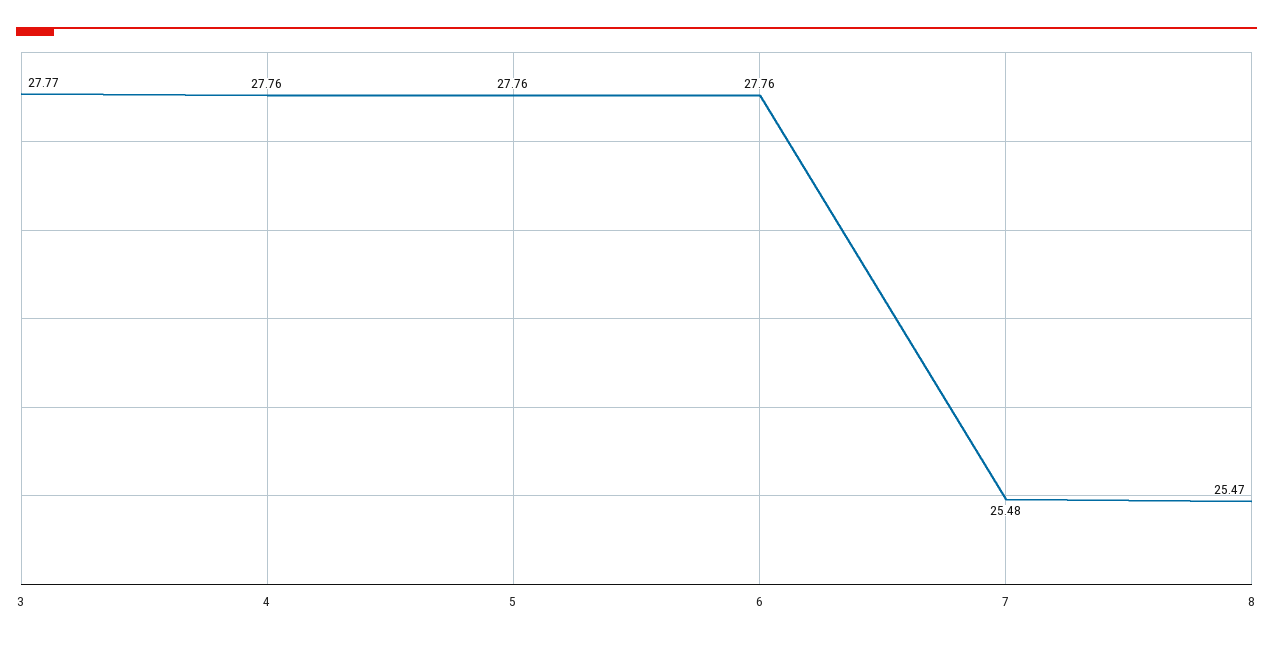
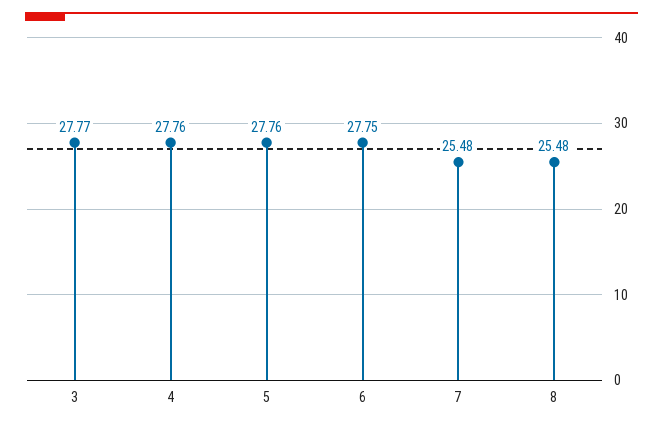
  {
    "3": 27.77,
    "4": 27.76,
    "5": 27.76,
-   "6": 27.76,
+   "6": 27.75,
    "7": 25.48,
-   "8": 25.47
+   "8": 25.48
  }

